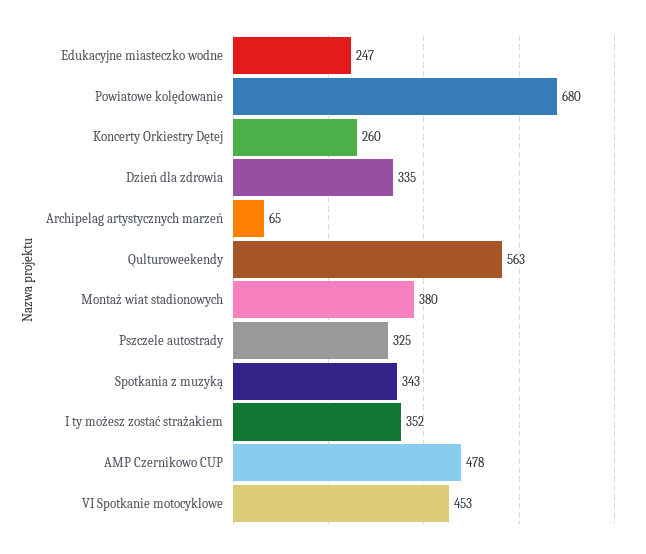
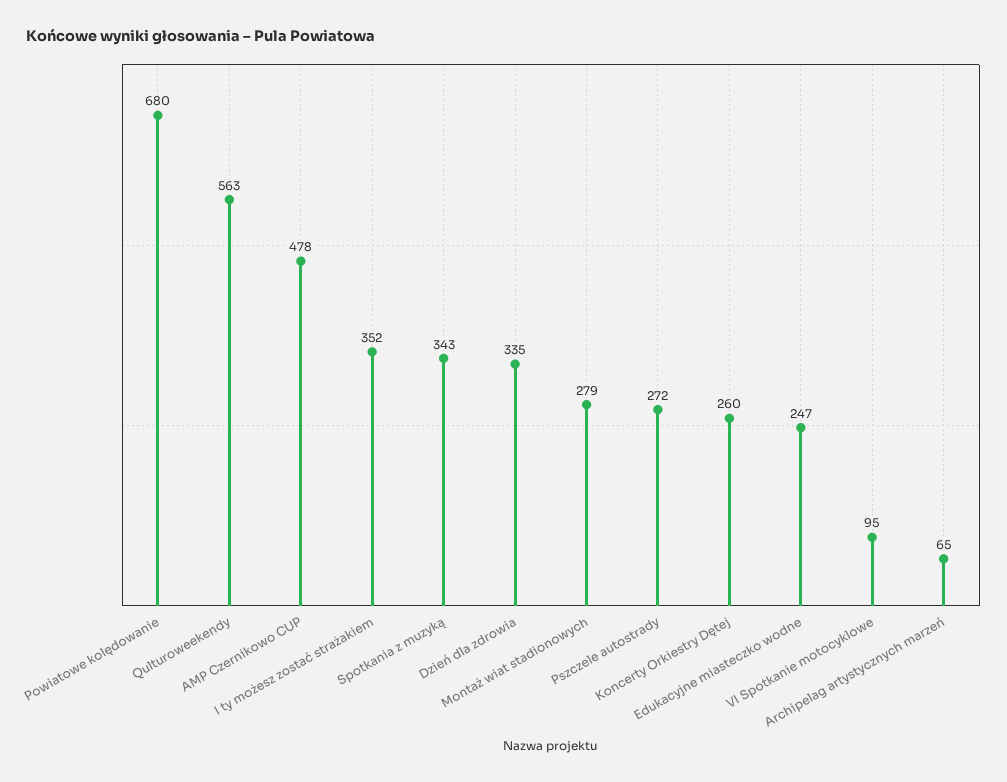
  {
    "Edukacyjne miasteczko wodne": 247,
    "Powiatowe kolędowanie": 680,
    "Koncerty Orkiestry Dętej": 260,
    "Dzień dla zdrowia": 335,
    "Archipelag artystycznych marzeń": 65,
    "Qulturoweekendy": 563,
-   "Montaż wiat stadionowych": 380,
+   "Montaż wiat stadionowych": 279,
-   "Pszczele autostrady": 325,
+   "Pszczele autostrady": 272,
    "Spotkania z muzyką": 343,
    "I ty możesz zostać strażakiem": 352,
    "AMP Czernikowo CUP": 478,
-   "VI Spotkanie motocyklowe": 453
+   "VI Spotkanie motocyklowe": 95
  }

